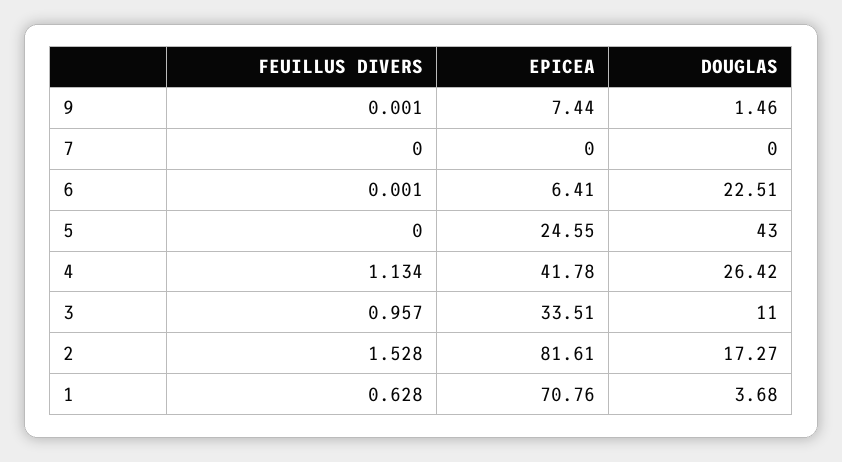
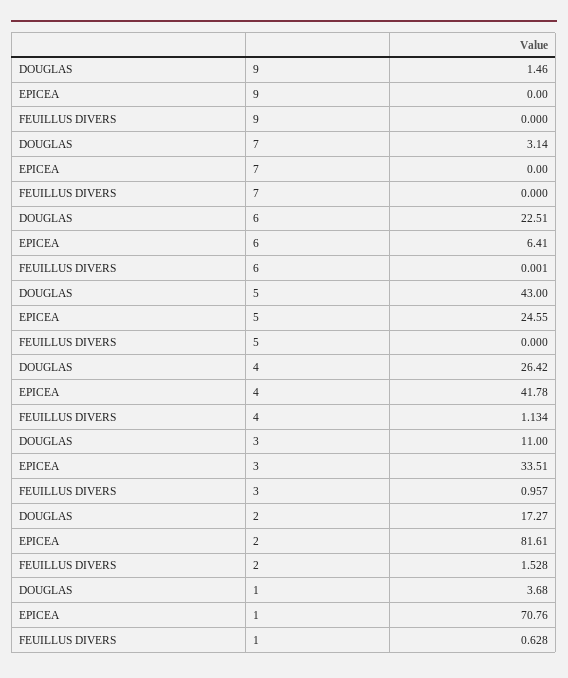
  {
    "FEUILLUS DIVERS": {
-     "9": 0.001,
+     "9": 0,
      "7": 0,
      "6": 0.001,
      "5": 0,
      "4": 1.134,
      "3": 0.957,
      "2": 1.528,
      "1": 0.628
    },
    "EPICEA": {
-     "9": 7.44,
+     "9": 0,
      "7": 0,
      "6": 6.41,
      "5": 24.55,
      "4": 41.78,
      "3": 33.51,
      "2": 81.61,
      "1": 70.76
    },
    "DOUGLAS": {
      "9": 1.46,
-     "7": 0,
+     "7": 3.14,
      "6": 22.51,
      "5": 43,
      "4": 26.42,
      "3": 11,
      "2": 17.27,
      "1": 3.68
    }
  }

